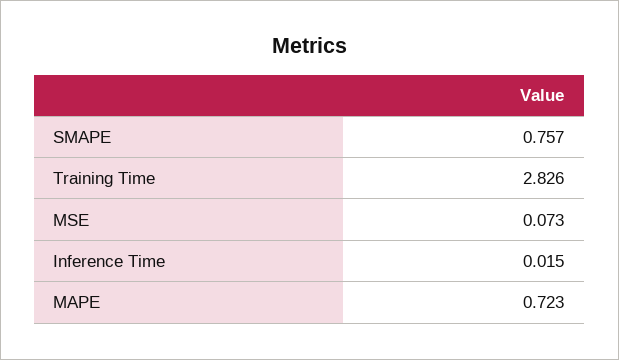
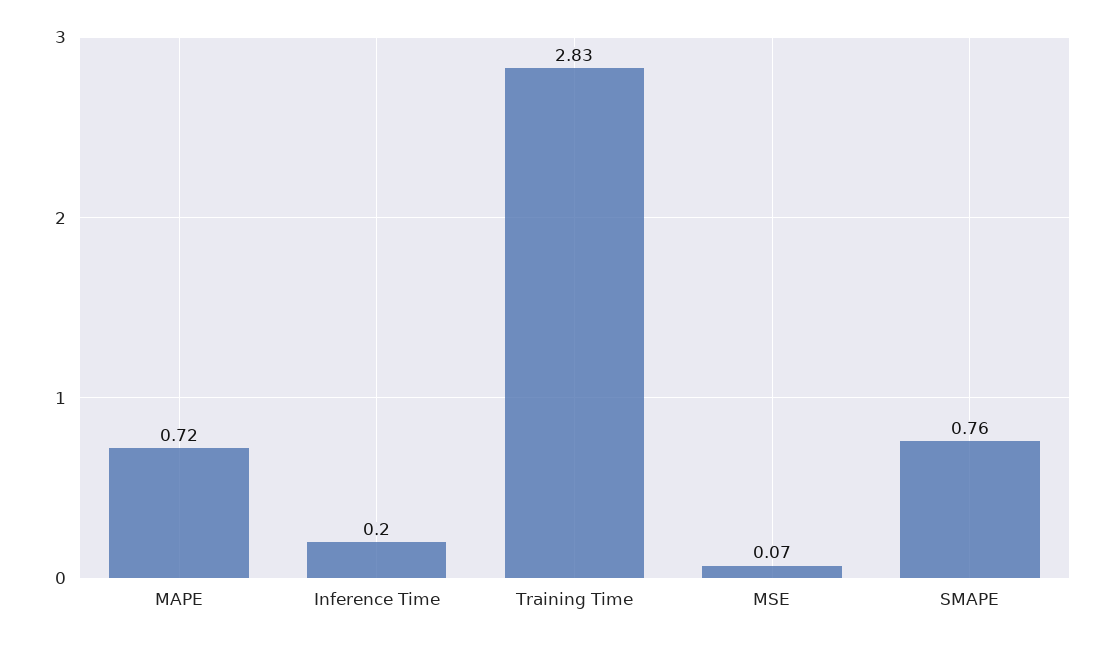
  {
    "SMAPE": 0.757,
    "Training Time": 2.826,
    "MSE": 0.073,
-   "Inference Time": 0.015,
+   "Inference Time": 0.2,
    "MAPE": 0.723
  }

